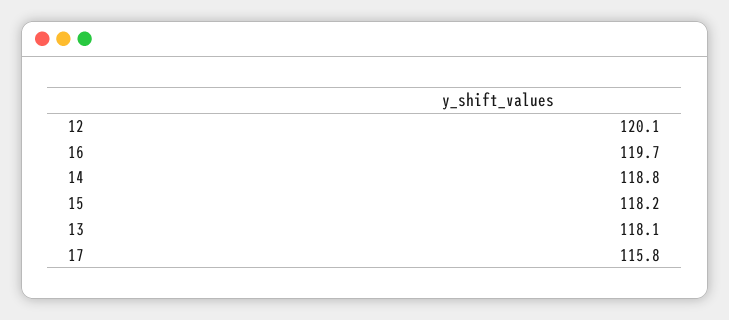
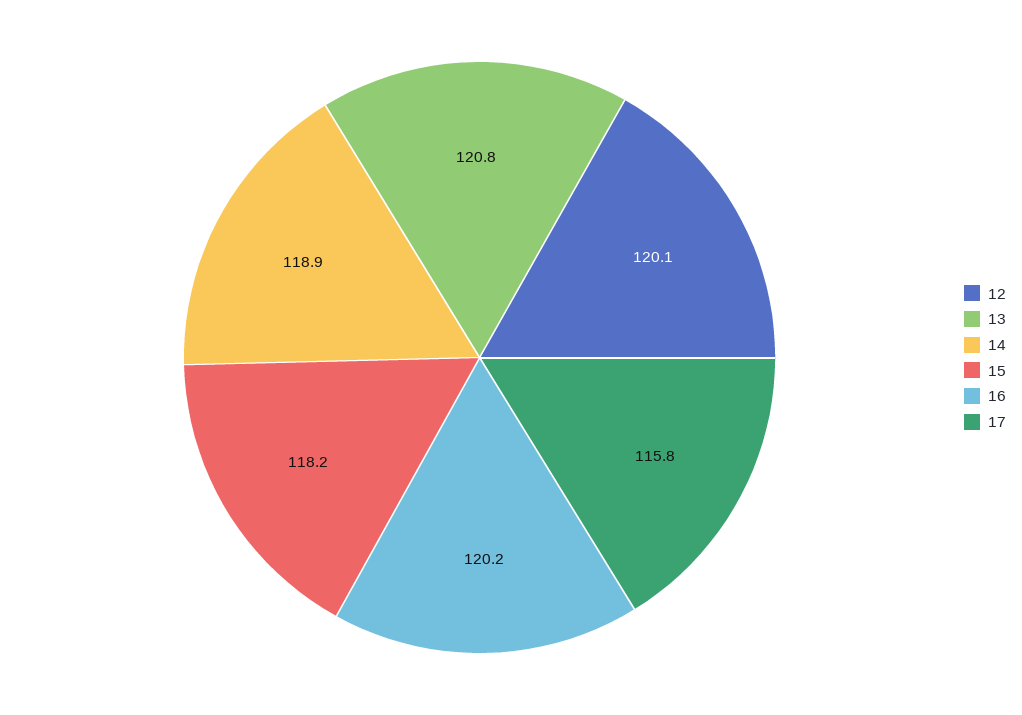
  {
    "12": 120.1,
-   "16": 119.7,
+   "16": 120.2,
-   "14": 118.8,
+   "14": 118.9,
    "15": 118.2,
-   "13": 118.1,
+   "13": 120.8,
    "17": 115.8
  }

